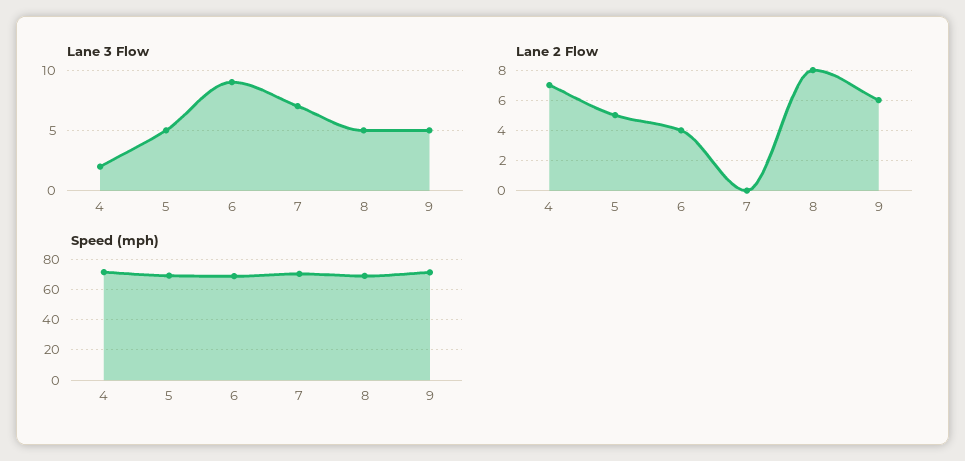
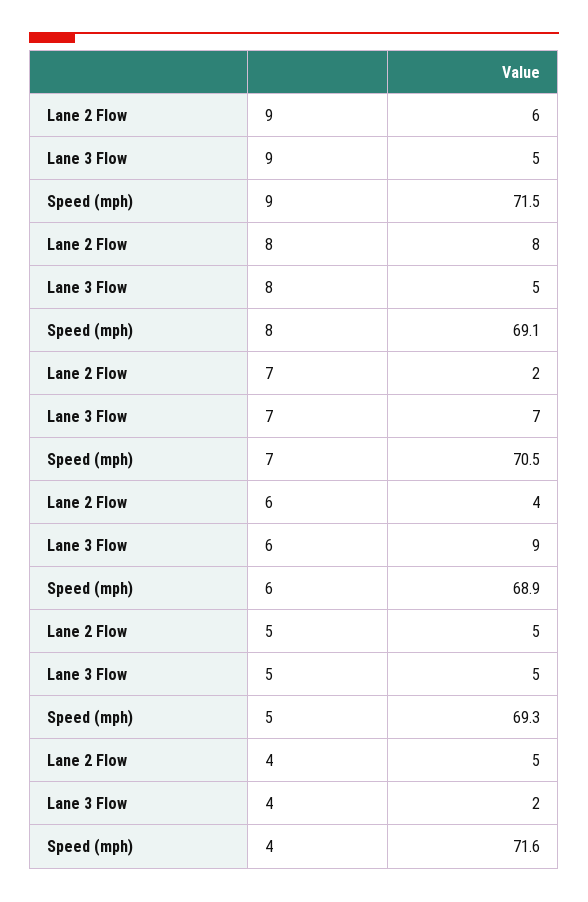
  {
    "Lane 3 Flow": {
      "4": 2,
      "5": 5,
      "6": 9,
      "7": 7,
      "8": 5,
      "9": 5
    },
    "Lane 2 Flow": {
-     "4": 7,
+     "4": 5,
      "5": 5,
      "6": 4,
-     "7": 0,
+     "7": 2,
      "8": 8,
      "9": 6
    },
    "Speed (mph)": {
      "4": 71.6,
      "5": 69.3,
      "6": 68.9,
      "7": 70.5,
      "8": 69.1,
      "9": 71.5
    }
  }

